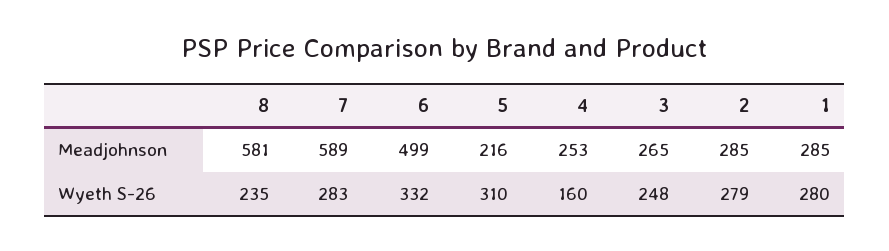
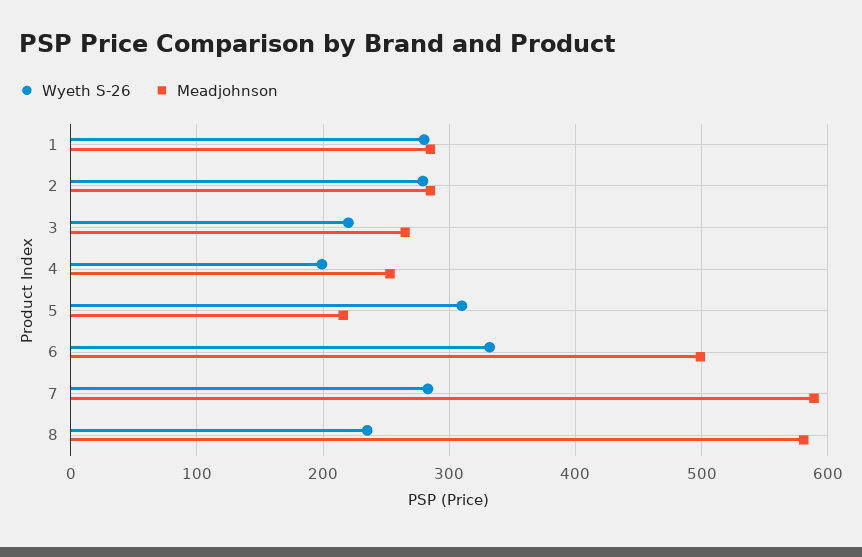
  {
    "Meadjohnson": {
      "8": 581,
      "7": 589,
      "6": 499,
      "5": 216,
      "4": 253,
      "3": 265,
      "2": 285,
      "1": 285
    },
    "Wyeth S-26": {
      "8": 235,
      "7": 283,
      "6": 332,
      "5": 310,
-     "4": 160,
+     "4": 200,
-     "3": 248,
+     "3": 220,
      "2": 279,
      "1": 280
    }
  }

